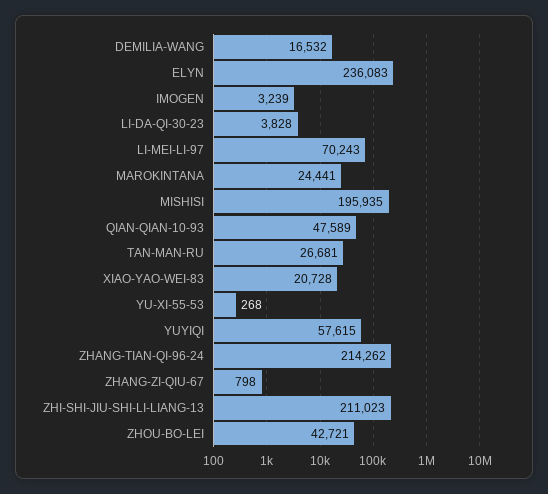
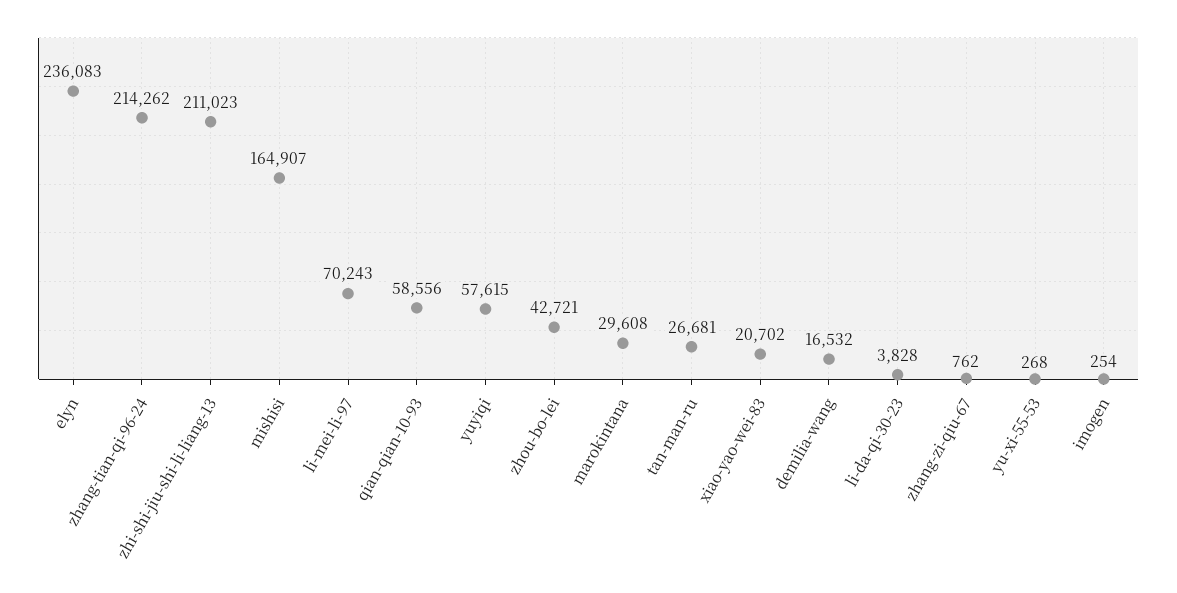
  {
    "DEMILIA-WANG": 16532,
    "ELYN": 236083,
-   "IMOGEN": 3239,
+   "IMOGEN": 254,
    "LI-DA-QI-30-23": 3828,
    "LI-MEI-LI-97": 70243,
-   "MAROKINTANA": 24441,
+   "MAROKINTANA": 29608,
-   "MISHISI": 195935,
+   "MISHISI": 164907,
-   "QIAN-QIAN-10-93": 47589,
+   "QIAN-QIAN-10-93": 58556,
    "TAN-MAN-RU": 26681,
-   "XIAO-YAO-WEI-83": 20728,
+   "XIAO-YAO-WEI-83": 20702,
    "YU-XI-55-53": 268,
    "YUYIQI": 57615,
    "ZHANG-TIAN-QI-96-24": 214262,
-   "ZHANG-ZI-QIU-67": 798,
+   "ZHANG-ZI-QIU-67": 762,
    "ZHI-SHI-JIU-SHI-LI-LIANG-13": 211023,
    "ZHOU-BO-LEI": 42721
  }

